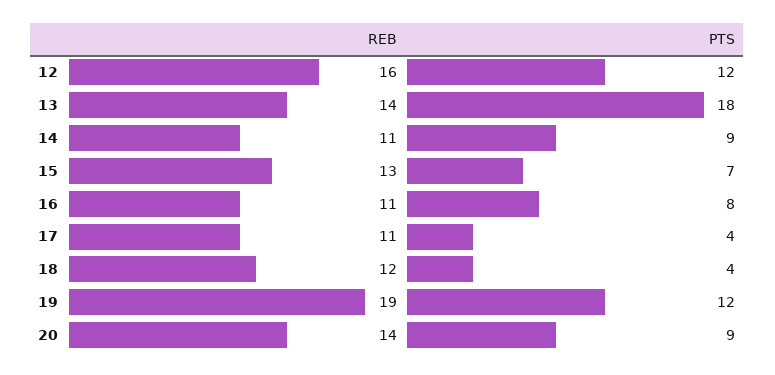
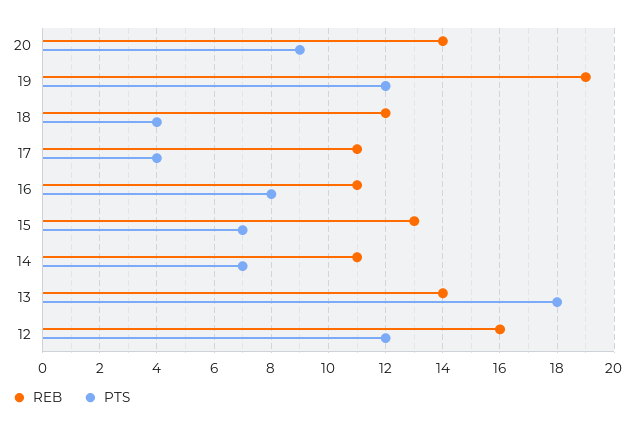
  {
    "REB": {
      "12": 16,
      "13": 14,
      "14": 11,
      "15": 13,
      "16": 11,
      "17": 11,
      "18": 12,
      "19": 19,
      "20": 14
    },
    "PTS": {
      "12": 12,
      "13": 18,
-     "14": 9,
+     "14": 7,
      "15": 7,
      "16": 8,
      "17": 4,
      "18": 4,
      "19": 12,
      "20": 9
    }
  }

